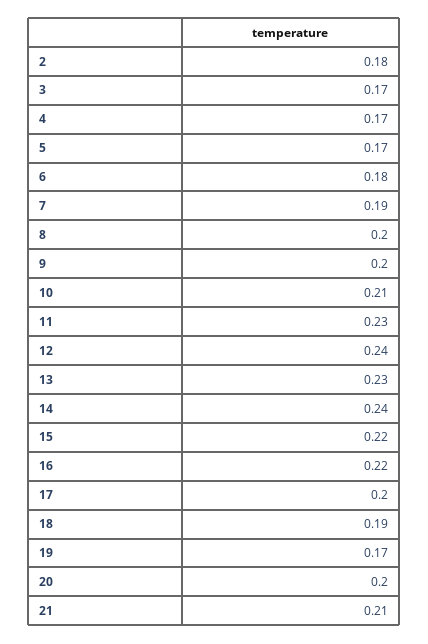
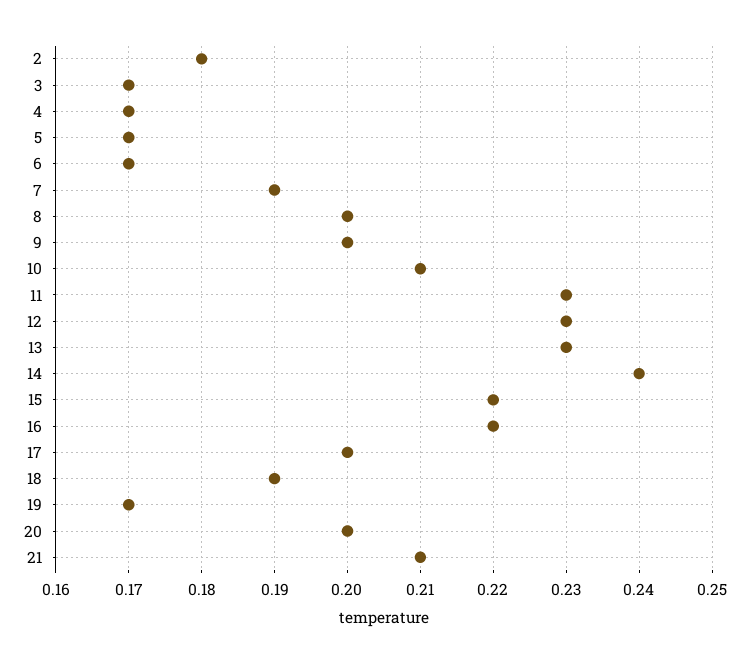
  {
    "2": 0.18,
    "3": 0.17,
    "4": 0.17,
    "5": 0.17,
-   "6": 0.18,
+   "6": 0.17,
    "7": 0.19,
    "8": 0.2,
    "9": 0.2,
    "10": 0.21,
    "11": 0.23,
-   "12": 0.24,
+   "12": 0.23,
    "13": 0.23,
    "14": 0.24,
    "15": 0.22,
    "16": 0.22,
    "17": 0.2,
    "18": 0.19,
    "19": 0.17,
    "20": 0.2,
    "21": 0.21
  }

